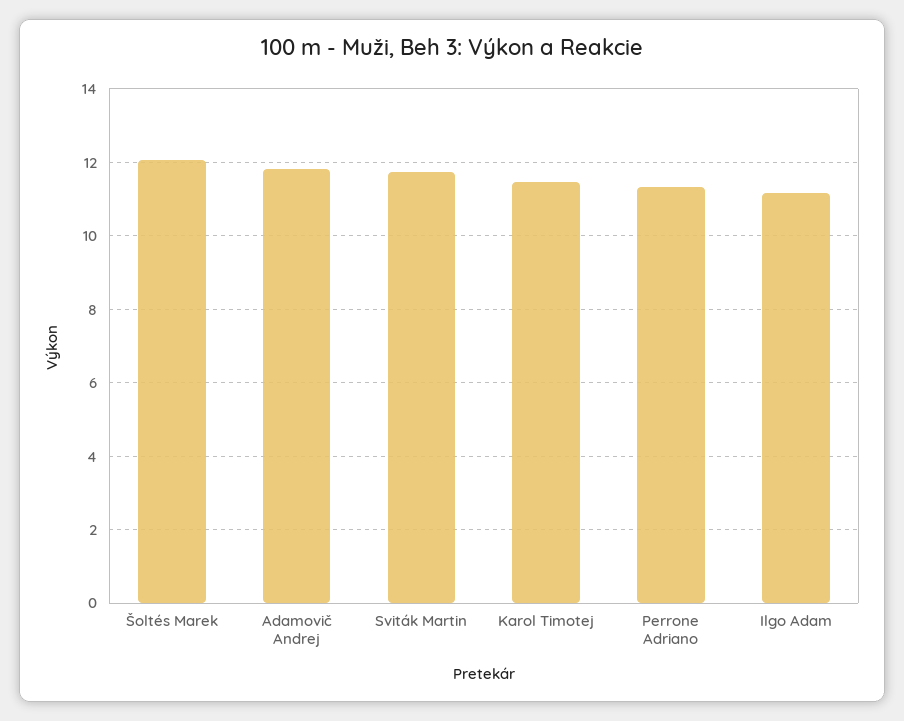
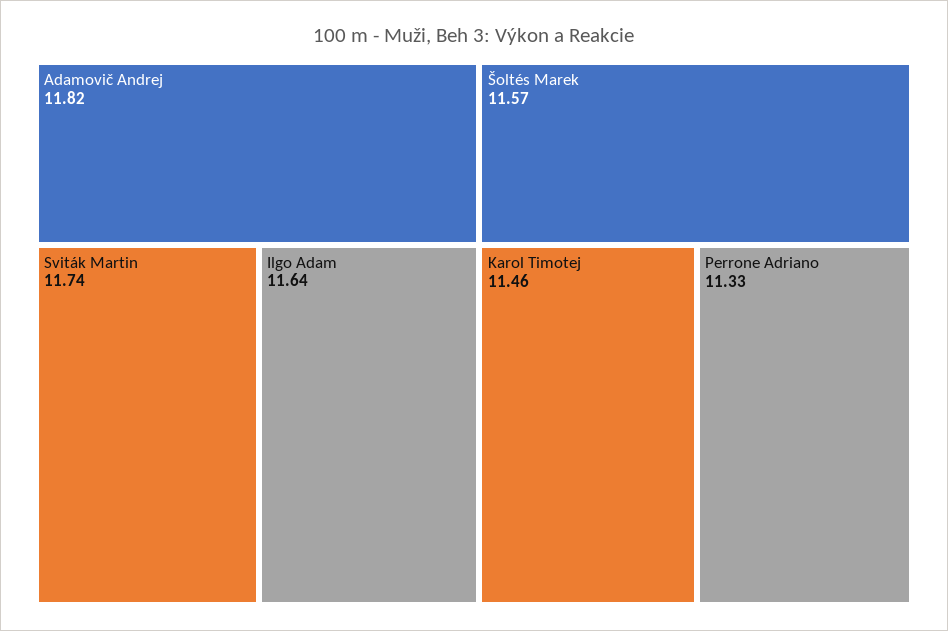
  {
-   "Šoltés Marek": 12,
+   "Šoltés Marek": 11.57,
    "Adamovič Andrej": 11.82,
    "Sviták Martin": 11.74,
    "Karol Timotej": 11.46,
    "Perrone Adriano": 11.33,
-   "Ilgo Adam": 11.2
+   "Ilgo Adam": 11.64
  }

